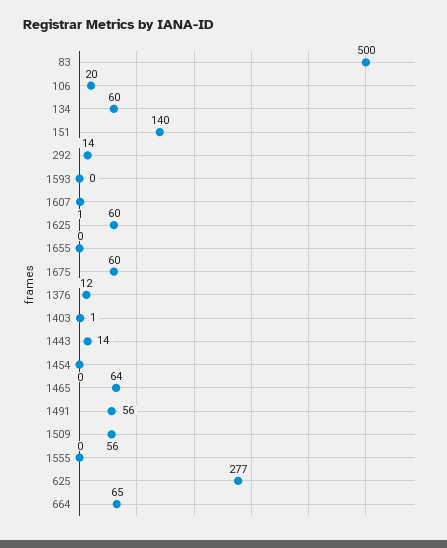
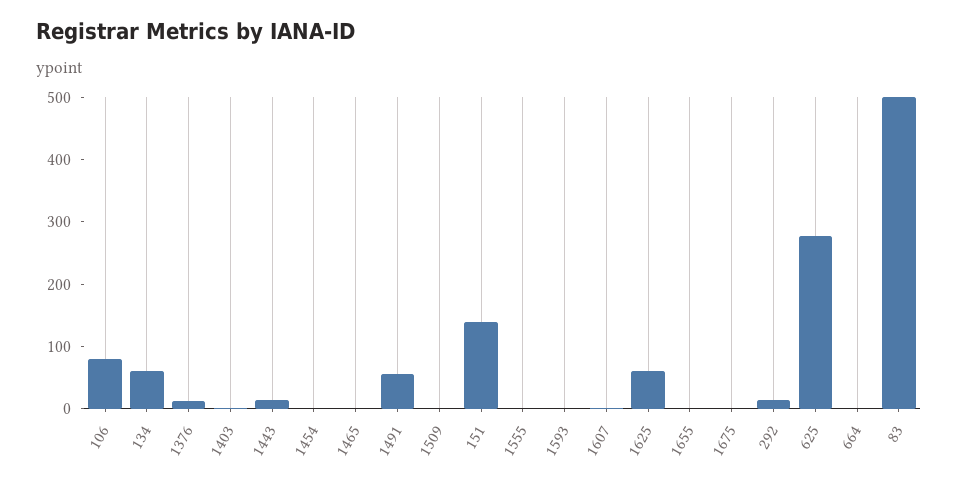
  {
    "83": 500,
-   "106": 20,
+   "106": 80,
    "134": 60,
    "151": 140,
    "292": 14,
    "1593": 0,
    "1607": 1,
    "1625": 60,
    "1655": 0,
-   "1675": 60,
+   "1675": 0,
    "1376": 12,
    "1403": 1,
    "1443": 14,
    "1454": 0,
-   "1465": 64,
+   "1465": 0,
    "1491": 56,
-   "1509": 56,
+   "1509": 0,
    "1555": 0,
    "625": 277,
-   "664": 65
+   "664": 0
  }

